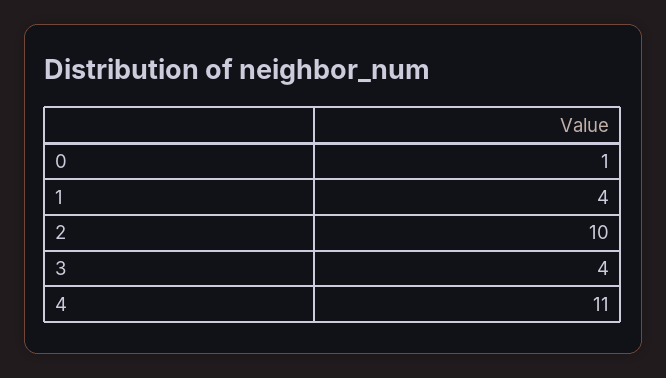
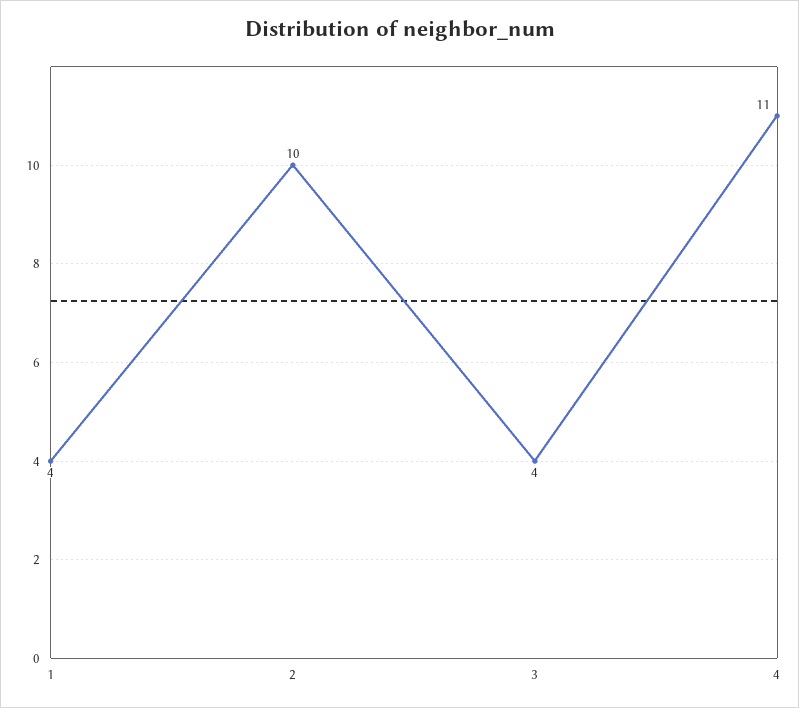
  {
-   "0": 1,
    "1": 4,
    "2": 10,
    "3": 4,
    "4": 11
  }

